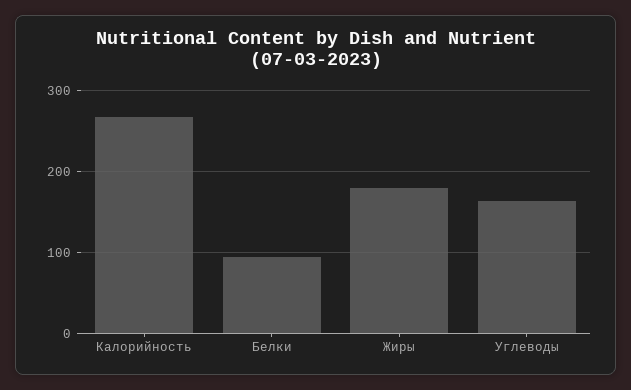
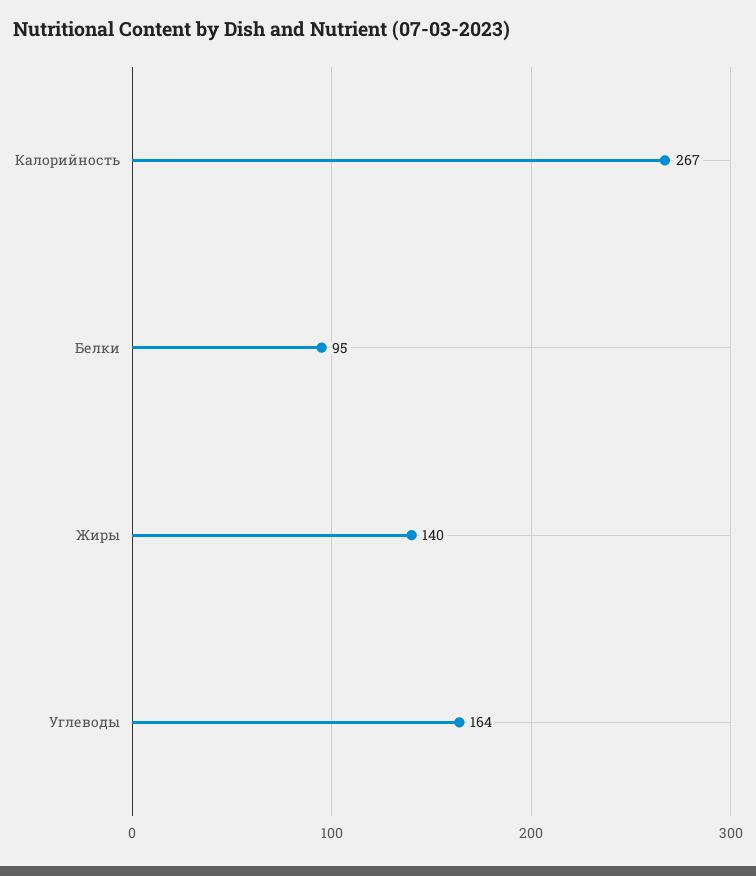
  {
    "Калорийность": 267,
    "Белки": 95,
-   "Жиры": 180,
+   "Жиры": 140,
    "Углеводы": 164
  }

